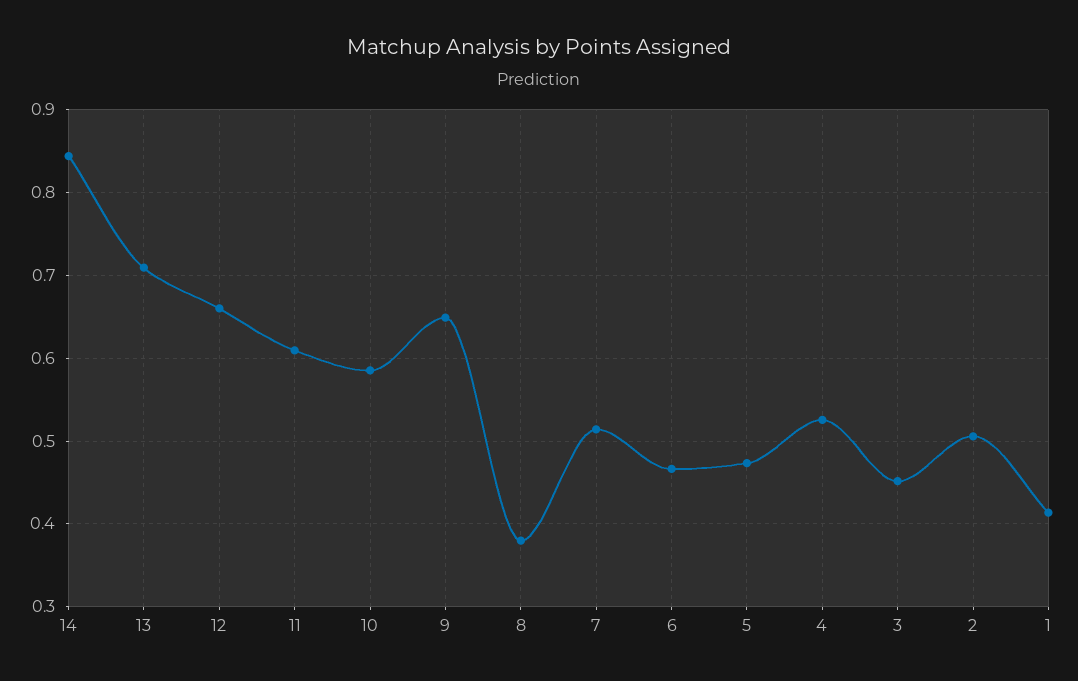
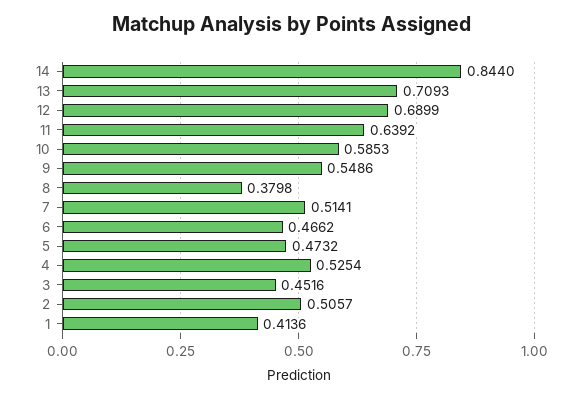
  {
    "14": 0.844,
    "13": 0.7093,
-   "12": 0.66,
+   "12": 0.6899,
-   "11": 0.61,
+   "11": 0.6392,
    "10": 0.5853,
-   "9": 0.65,
+   "9": 0.5486,
    "8": 0.3798,
    "7": 0.5141,
    "6": 0.4662,
    "5": 0.4732,
    "4": 0.5254,
    "3": 0.4516,
    "2": 0.5057,
    "1": 0.4136
  }

